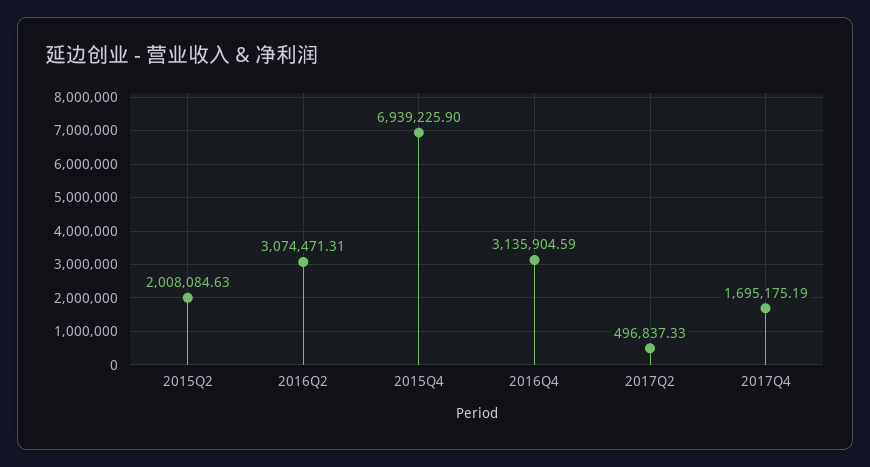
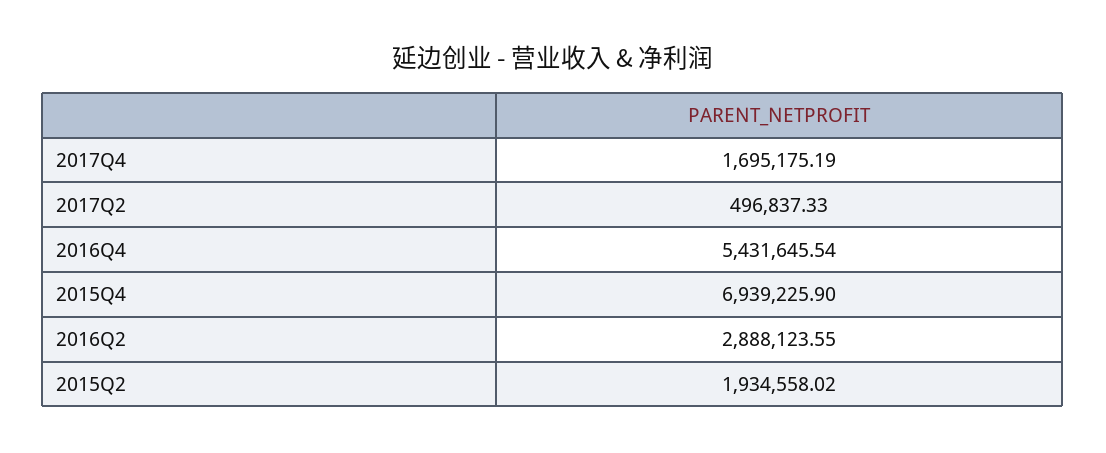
  {
-   "2015Q2": 2008084.63,
+   "2015Q2": 1934558.02,
-   "2016Q2": 3074471.31,
+   "2016Q2": 2888123.55,
    "2015Q4": 6939225.9,
-   "2016Q4": 3135904.59,
+   "2016Q4": 5431645.54,
    "2017Q2": 496837.33,
    "2017Q4": 1695175.19
  }

